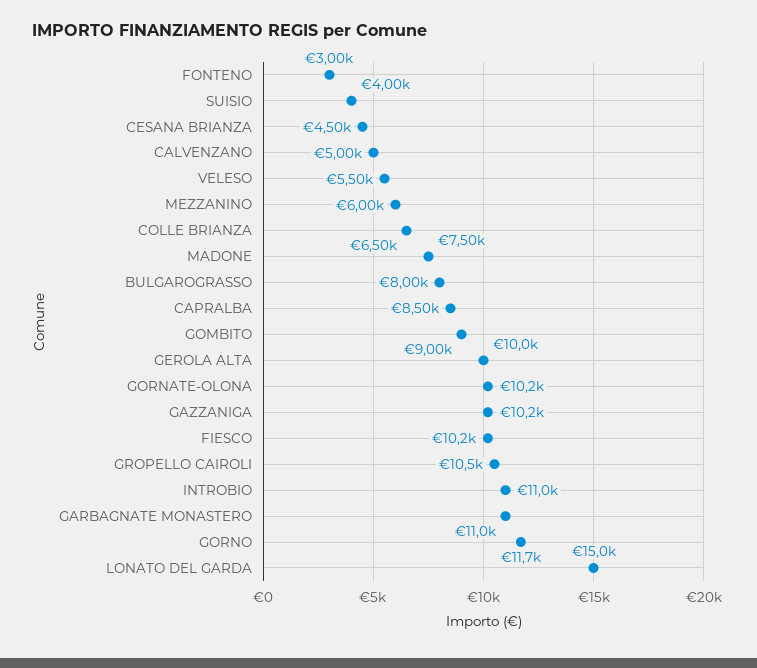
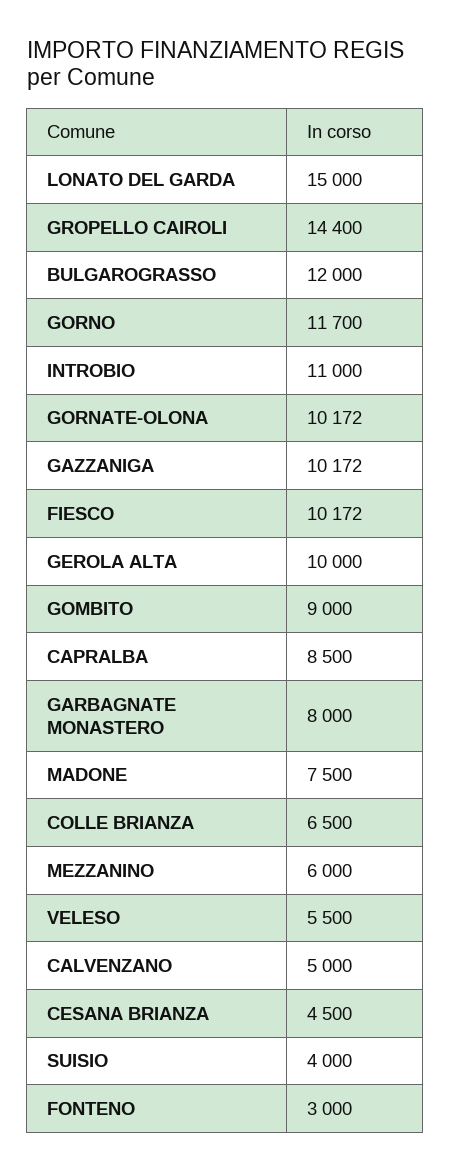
  {
    "FONTENO": 3000,
    "SUISIO": 4000,
    "CESANA BRIANZA": 4500,
    "CALVENZANO": 5000,
    "VELESO": 5500,
    "MEZZANINO": 6000,
    "COLLE BRIANZA": 6500,
    "MADONE": 7500,
-   "BULGAROGRASSO": 8000,
+   "BULGAROGRASSO": 12000,
    "CAPRALBA": 8500,
    "GOMBITO": 9000,
    "GEROLA ALTA": 10000,
    "GORNATE-OLONA": 10172,
    "GAZZANIGA": 10172,
    "FIESCO": 10172,
-   "GROPELLO CAIROLI": 10500,
+   "GROPELLO CAIROLI": 14400,
    "INTROBIO": 11000,
-   "GARBAGNATE MONASTERO": 11000,
+   "GARBAGNATE MONASTERO": 8000,
    "GORNO": 11700,
    "LONATO DEL GARDA": 15000
  }

